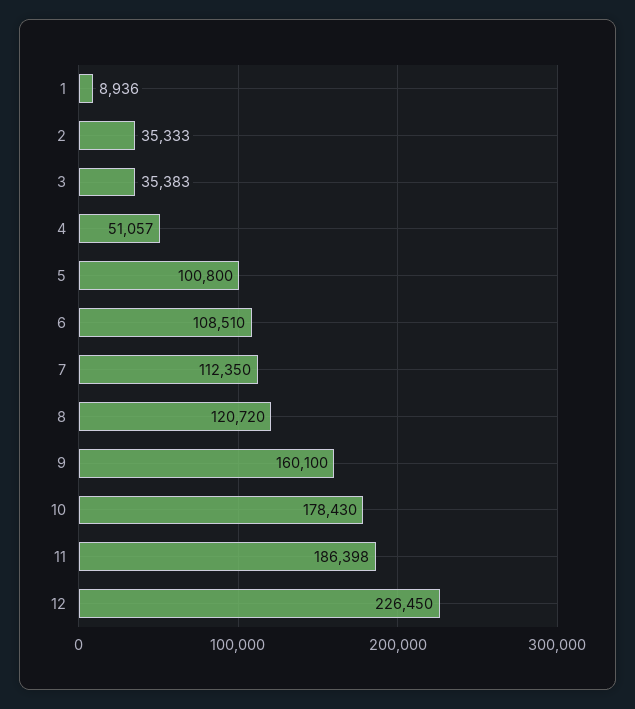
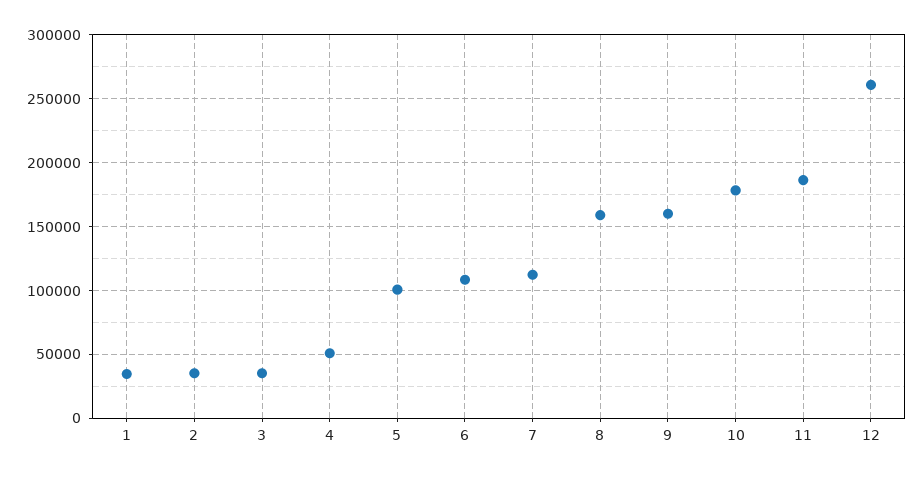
  {
-   "1": 8936,
+   "1": 35000,
    "2": 35333,
    "3": 35383,
    "4": 51057,
    "5": 100800,
    "6": 108510,
    "7": 112350,
-   "8": 120720,
+   "8": 160000,
    "9": 160100,
    "10": 178430,
    "11": 186398,
-   "12": 226450
+   "12": 260000
  }

